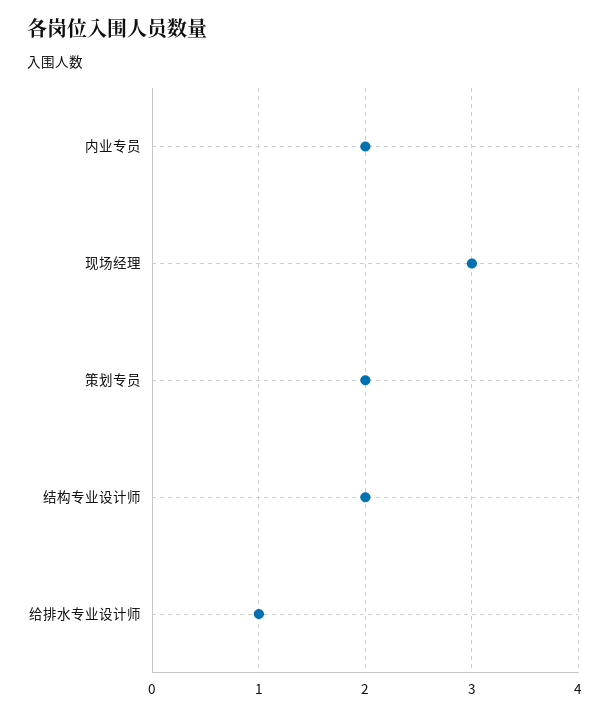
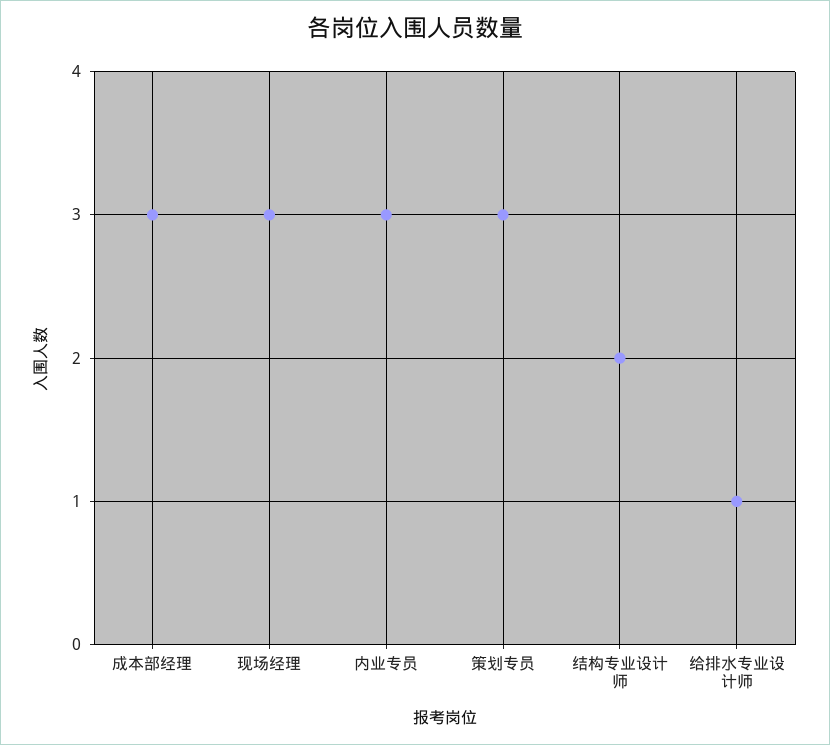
  {
-   "内业专员": 2,
+   "内业专员": 3,
    "现场经理": 3,
-   "策划专员": 2,
+   "策划专员": 3,
    "结构专业设计师": 2,
-   "给排水专业设计师": 1
+   "给排水专业设计师": 1,
+   "成本部经理": 3
  }

